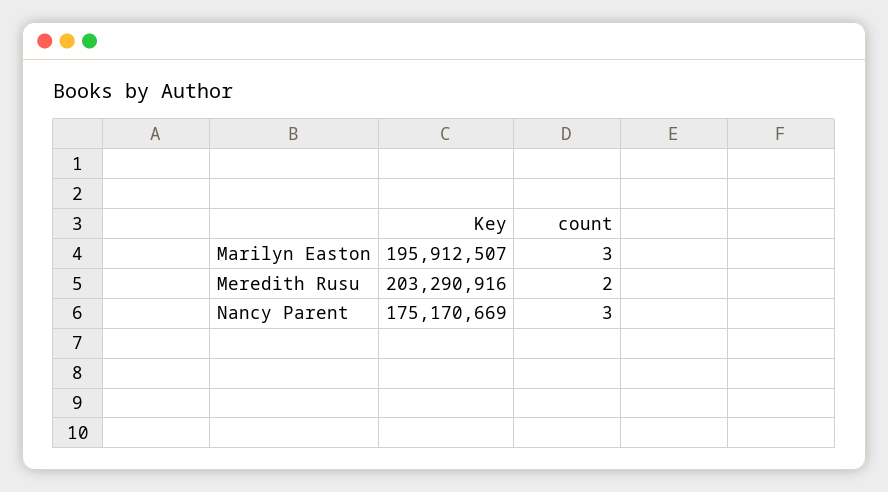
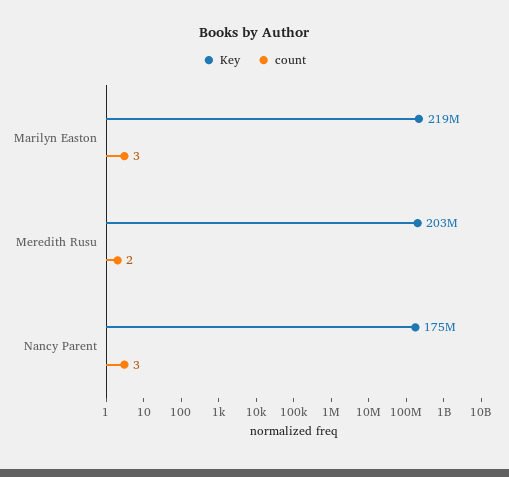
  {
    "Key": {
-     "Marilyn Easton": 195912507,
+     "Marilyn Easton": 219000000,
      "Meredith Rusu": 203290916,
      "Nancy Parent": 175170669
    },
    "count": {
      "Marilyn Easton": 3,
      "Meredith Rusu": 2,
      "Nancy Parent": 3
    }
  }

